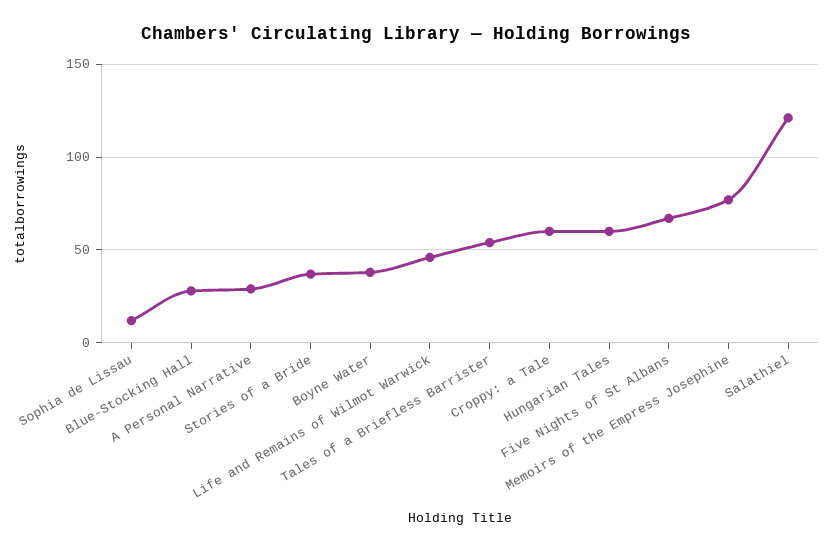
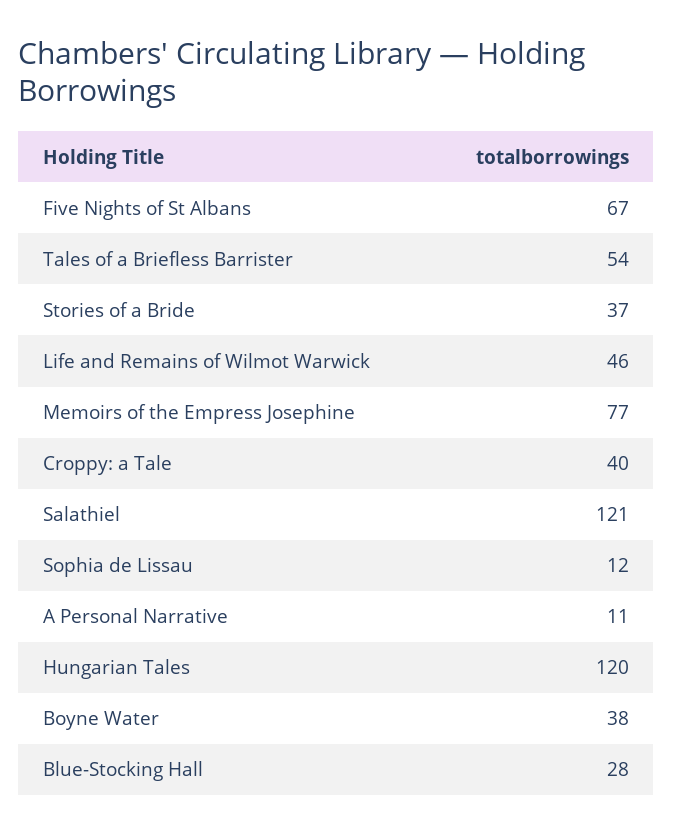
  {
    "Sophia de Lissau": 12,
    "Blue-Stocking Hall": 28,
-   "A Personal Narrative": 30,
+   "A Personal Narrative": 11,
    "Stories of a Bride": 37,
    "Boyne Water": 38,
    "Life and Remains of Wilmot Warwick": 46,
    "Tales of a Briefless Barrister": 54,
-   "Croppy: a Tale": 60,
+   "Croppy: a Tale": 40,
-   "Hungarian Tales": 60,
+   "Hungarian Tales": 120,
    "Five Nights of St Albans": 67,
    "Memoirs of the Empress Josephine": 77,
    "Salathiel": 121
  }

